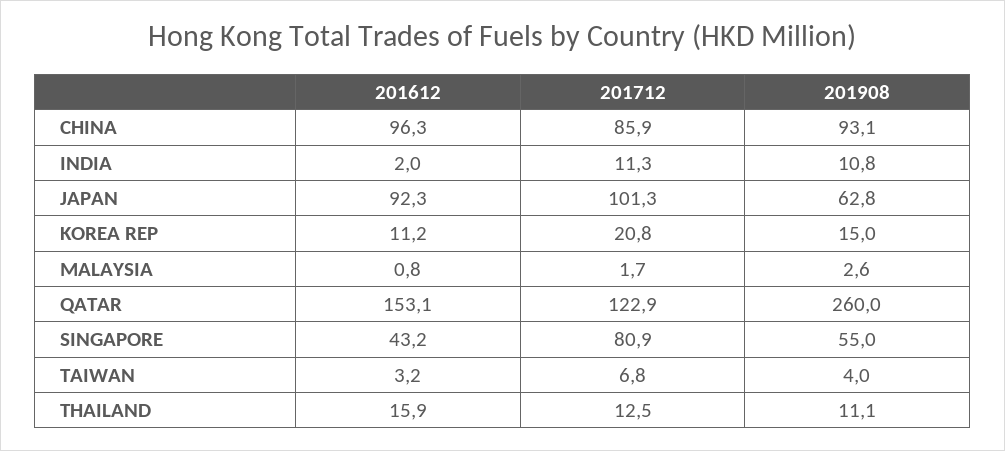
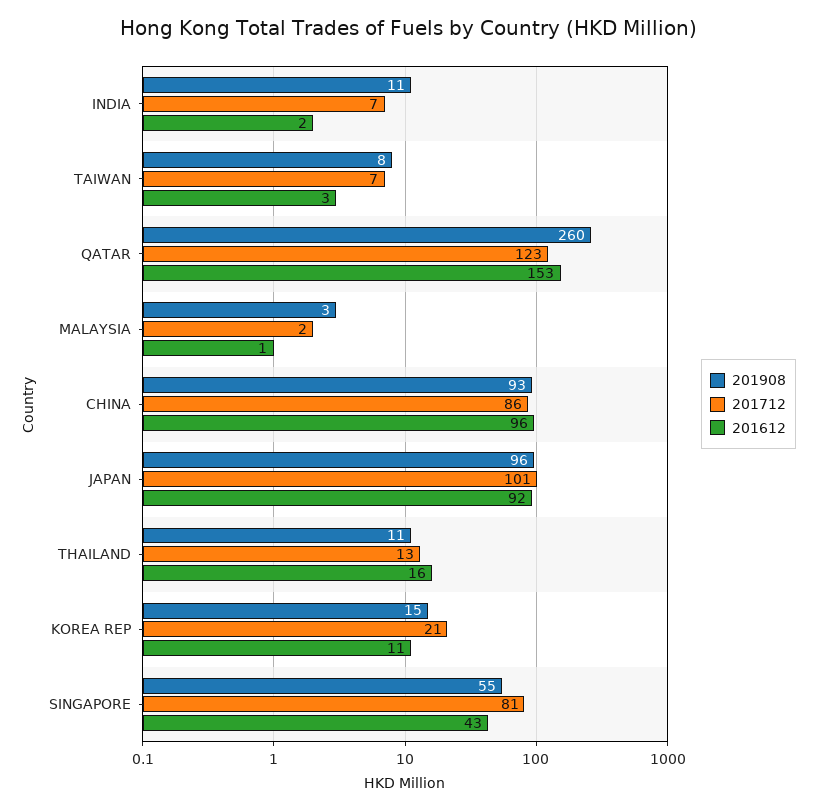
  {
    "201612": {
      "CHINA": 96.3,
      "INDIA": 2,
      "JAPAN": 92.3,
      "KOREA REP": 11.2,
      "MALAYSIA": 0.8,
      "QATAR": 153.1,
      "SINGAPORE": 43.2,
      "TAIWAN": 3.2,
      "THAILAND": 15.9
    },
    "201712": {
      "CHINA": 85.9,
-     "INDIA": 11.3,
+     "INDIA": 7,
      "JAPAN": 101.3,
      "KOREA REP": 20.8,
      "MALAYSIA": 1.7,
      "QATAR": 122.9,
      "SINGAPORE": 80.9,
      "TAIWAN": 6.8,
      "THAILAND": 12.5
    },
    "201908": {
      "CHINA": 93.1,
      "INDIA": 10.8,
-     "JAPAN": 62.8,
+     "JAPAN": 96,
      "KOREA REP": 15,
      "MALAYSIA": 2.6,
      "QATAR": 260,
      "SINGAPORE": 55,
-     "TAIWAN": 4,
+     "TAIWAN": 8,
      "THAILAND": 11.1
    }
  }

